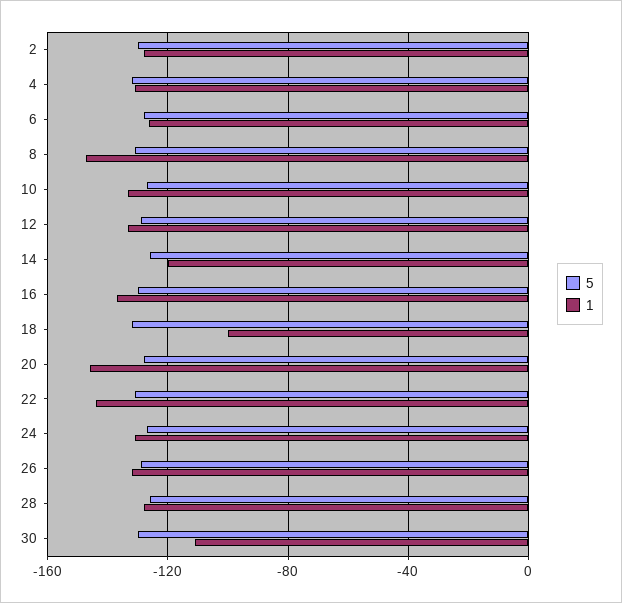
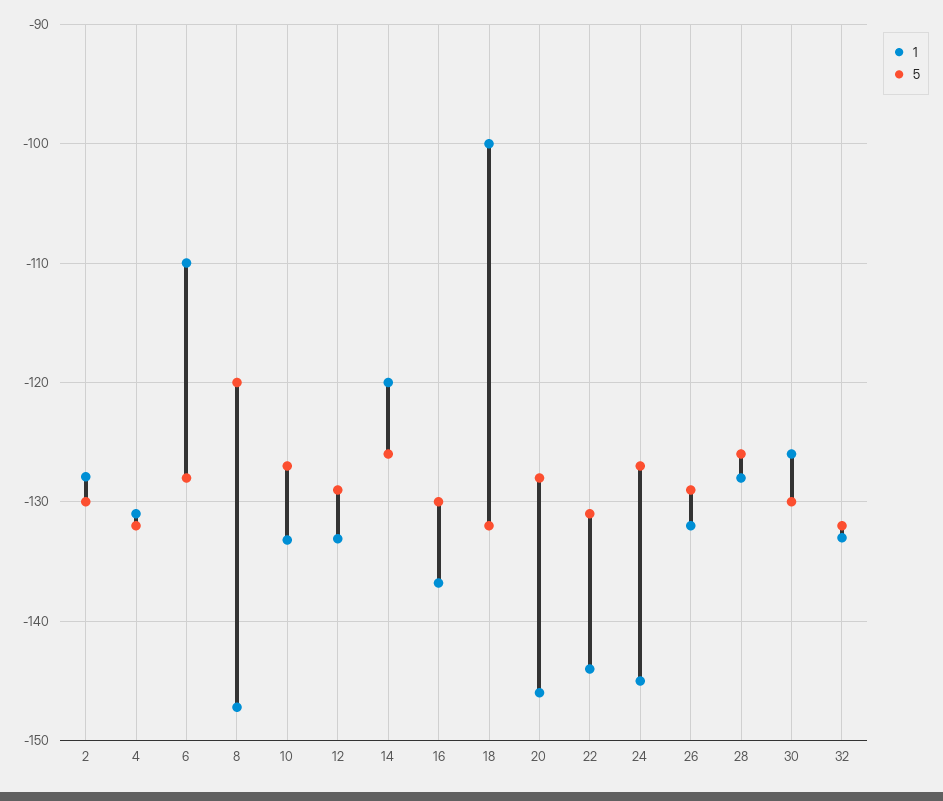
  {
    "5": {
      "2": -130,
      "4": -132,
      "6": -128,
-     "8": -130,
+     "8": -120,
      "10": -127,
      "12": -129,
      "14": -126,
      "16": -130,
      "18": -132,
      "20": -128,
      "22": -131,
      "24": -127,
      "26": -129,
      "28": -126,
-     "30": -130
+     "30": -130,
+     "32": -132
    },
    "1": {
      "2": -128,
      "4": -131,
-     "6": -125,
+     "6": -110,
      "8": -147,
      "10": -133,
      "12": -133,
      "14": -120,
      "16": -137,
      "18": -100,
      "20": -146,
      "22": -144,
-     "24": -130,
+     "24": -145,
      "26": -132,
      "28": -128,
-     "30": -110
+     "30": -126,
+     "32": -133
    }
  }

